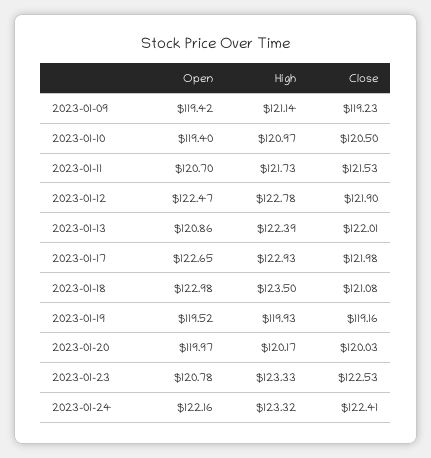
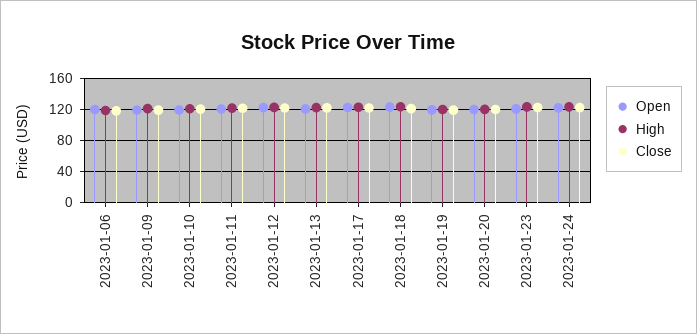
  {
    "Open": {
      "2023-01-09": 119.42,
      "2023-01-10": 119.4,
      "2023-01-11": 120.7,
      "2023-01-12": 122.47,
      "2023-01-13": 120.86,
      "2023-01-17": 122.65,
      "2023-01-18": 122.98,
      "2023-01-19": 119.52,
      "2023-01-20": 119.97,
      "2023-01-23": 120.78,
-     "2023-01-24": 122.16
+     "2023-01-24": 122.16,
+     "2023-01-06": 120
    },
    "High": {
      "2023-01-09": 121.14,
      "2023-01-10": 120.97,
      "2023-01-11": 121.73,
      "2023-01-12": 122.78,
      "2023-01-13": 122.39,
      "2023-01-17": 122.93,
      "2023-01-18": 123.5,
      "2023-01-19": 119.93,
      "2023-01-20": 120.17,
      "2023-01-23": 123.33,
-     "2023-01-24": 123.32
+     "2023-01-24": 123.32,
+     "2023-01-06": 120
    },
    "Close": {
      "2023-01-09": 119.23,
      "2023-01-10": 120.5,
      "2023-01-11": 121.53,
      "2023-01-12": 121.9,
      "2023-01-13": 122.01,
      "2023-01-17": 121.98,
      "2023-01-18": 121.08,
      "2023-01-19": 119.16,
      "2023-01-20": 120.03,
      "2023-01-23": 122.53,
-     "2023-01-24": 122.41
+     "2023-01-24": 122.41,
+     "2023-01-06": 120
    }
  }

